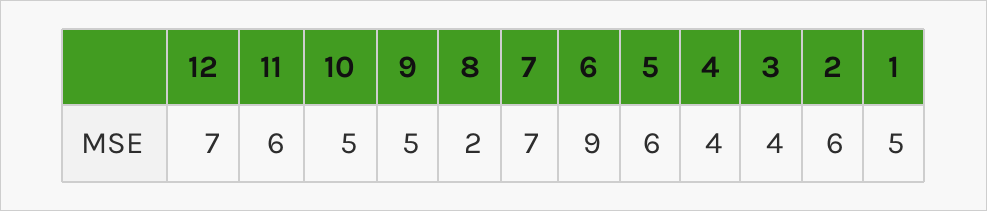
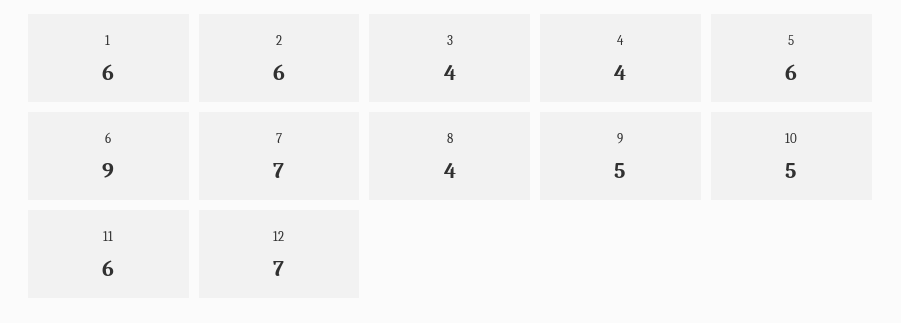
  {
    "12": 7,
    "11": 6,
    "10": 5,
    "9": 5,
-   "8": 2,
+   "8": 4,
    "7": 7,
    "6": 9,
    "5": 6,
    "4": 4,
    "3": 4,
    "2": 6,
-   "1": 5
+   "1": 6
  }

